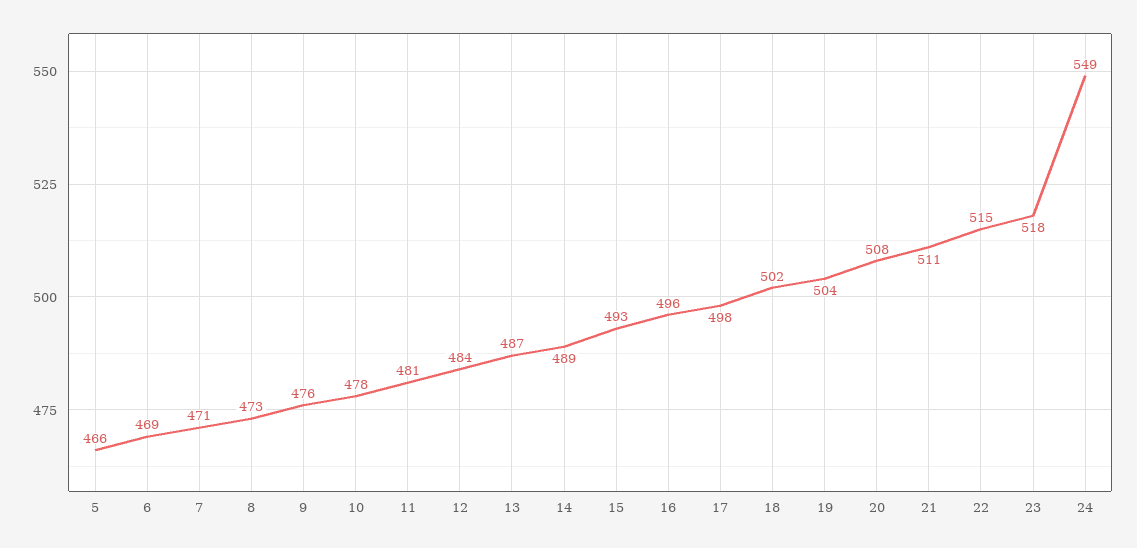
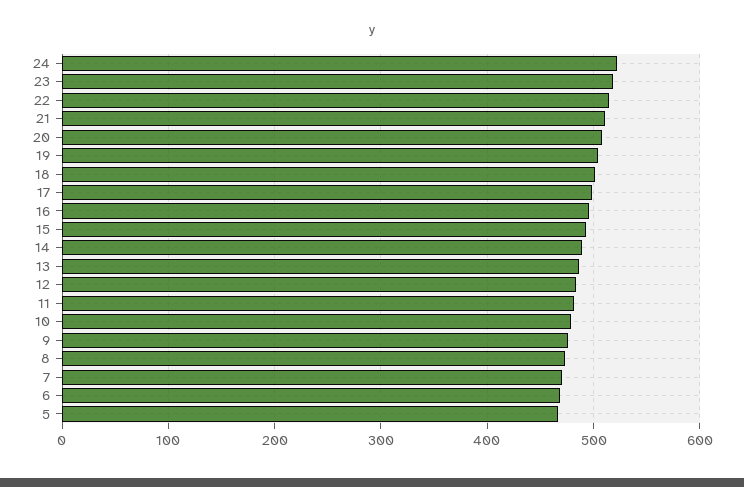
  {
    "5": 466,
    "6": 469,
    "7": 471,
    "8": 473,
    "9": 476,
    "10": 478,
    "11": 481,
    "12": 484,
    "13": 487,
    "14": 489,
    "15": 493,
    "16": 496,
    "17": 498,
    "18": 502,
    "19": 504,
    "20": 508,
    "21": 511,
    "22": 515,
    "23": 518,
-   "24": 549
+   "24": 520
  }

